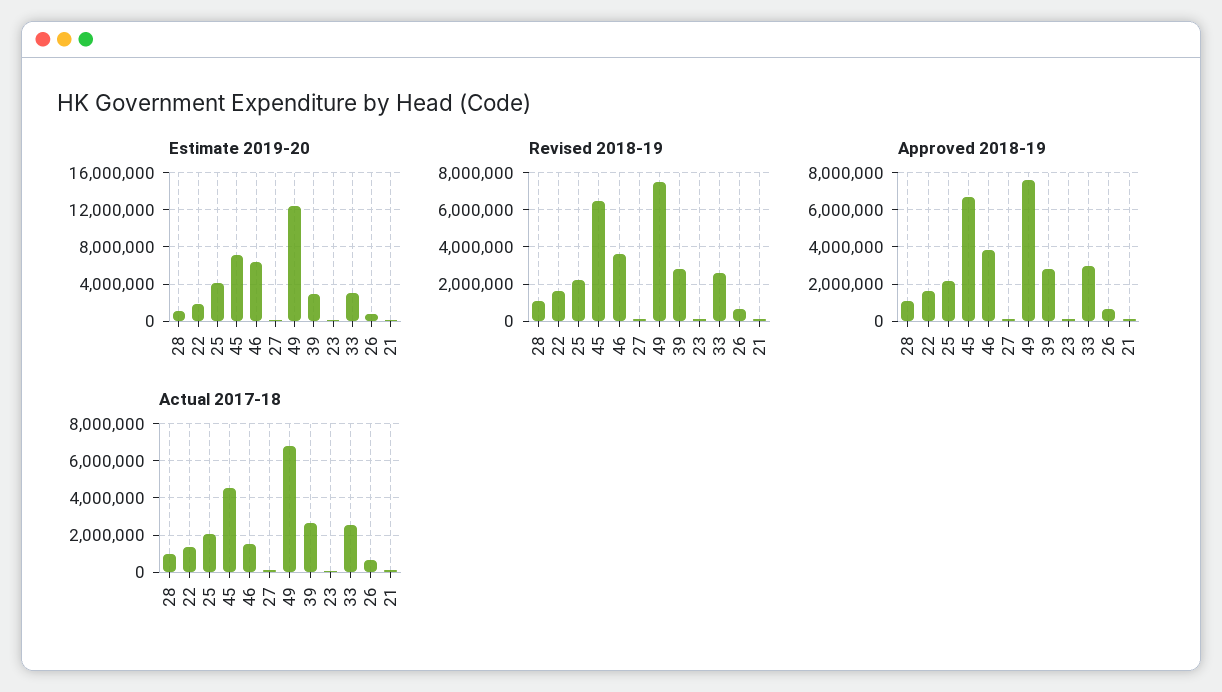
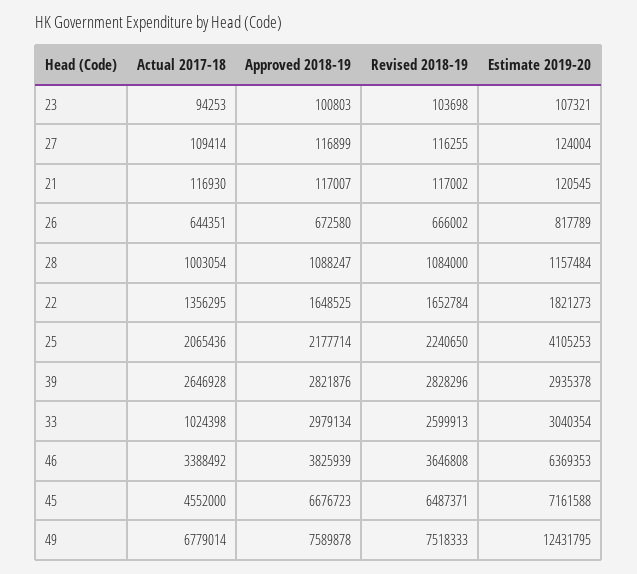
  {
    "Estimate 2019-20": {
      "28": 1157484,
      "22": 1821273,
      "25": 4105253,
      "45": 7161588,
      "46": 6369353,
      "27": 124004,
      "49": 12431795,
      "39": 2935378,
      "23": 107321,
      "33": 3040354,
      "26": 817789,
      "21": 120545
    },
    "Revised 2018-19": {
      "28": 1084000,
      "22": 1652784,
      "25": 2240650,
      "45": 6487371,
      "46": 3646808,
      "27": 116255,
      "49": 7518333,
      "39": 2828296,
      "23": 103698,
      "33": 2599913,
      "26": 666002,
      "21": 117002
    },
    "Approved 2018-19": {
      "28": 1088247,
      "22": 1648525,
      "25": 2177714,
      "45": 6676723,
      "46": 3825939,
      "27": 116899,
      "49": 7589878,
      "39": 2821876,
      "23": 100803,
      "33": 2979134,
      "26": 672580,
      "21": 117007
    },
    "Actual 2017-18": {
      "28": 1003054,
      "22": 1356295,
      "25": 2065436,
      "45": 4552000,
-     "46": 1500000,
+     "46": 3388492,
      "27": 109414,
      "49": 6779014,
      "39": 2646928,
      "23": 94253,
-     "33": 2500000,
+     "33": 1024398,
      "26": 644351,
      "21": 116930
    }
  }

